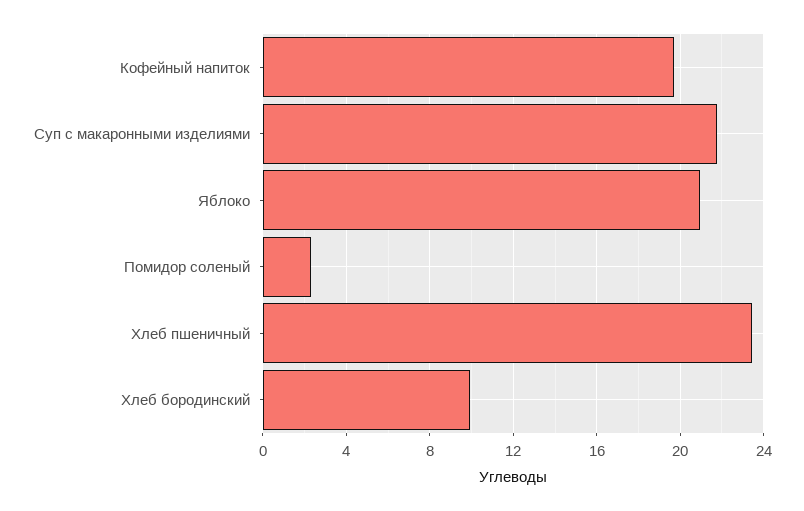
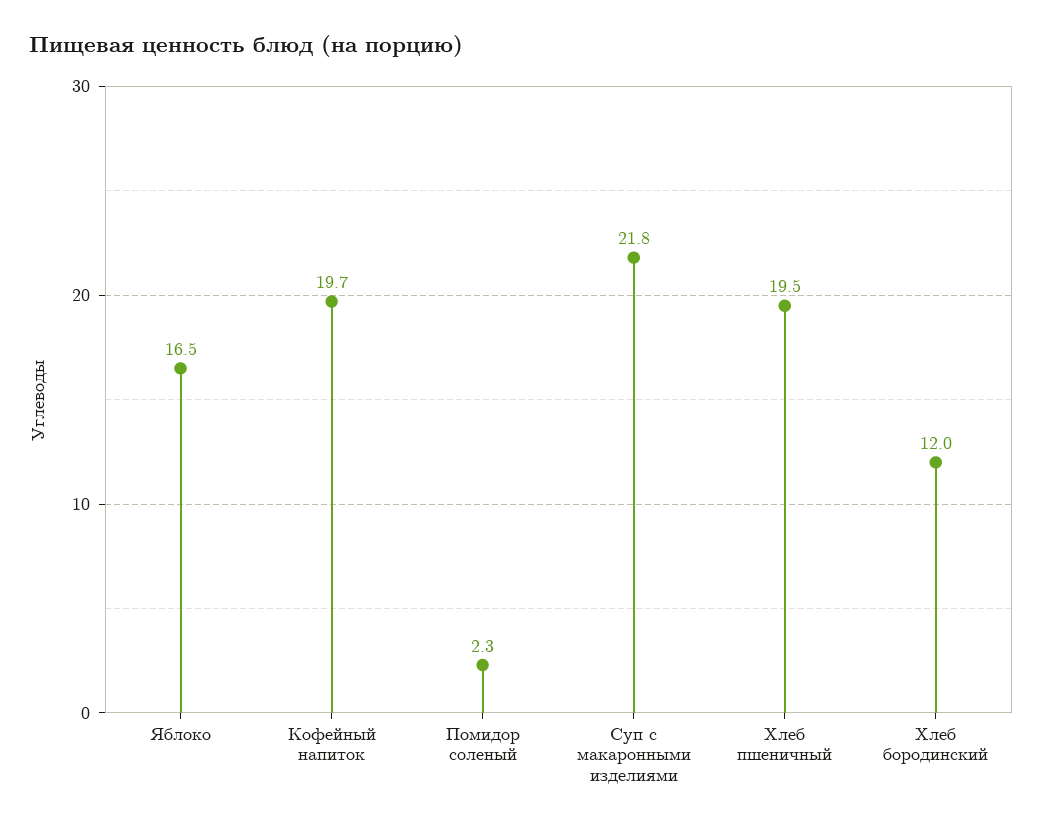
  {
    "Кофейный напиток": 19.7,
    "Суп с макаронными изделиями": 21.8,
-   "Яблоко": 21,
+   "Яблоко": 16.5,
    "Помидор соленый": 2.3,
-   "Хлеб пшеничный": 23.5,
+   "Хлеб пшеничный": 19.5,
-   "Хлеб бородинский": 10
+   "Хлеб бородинский": 12
  }

